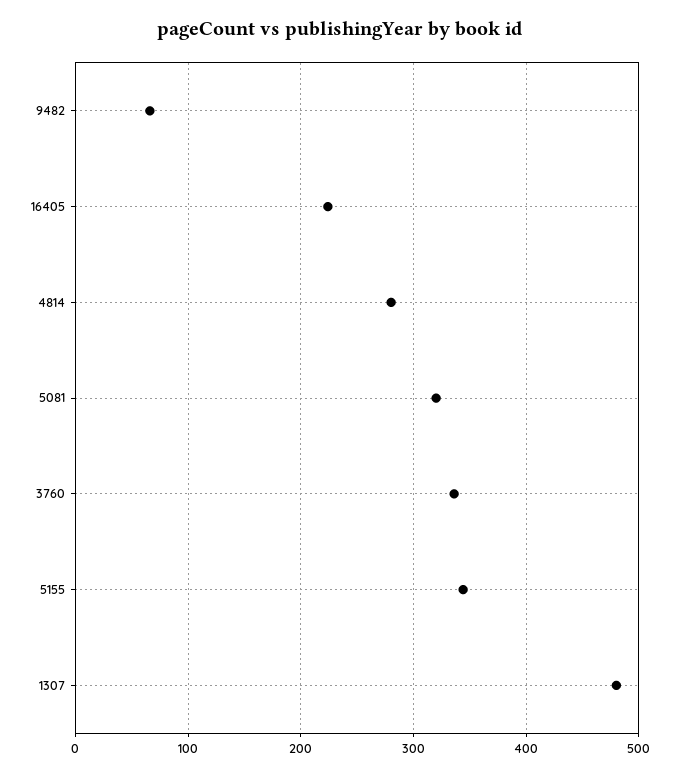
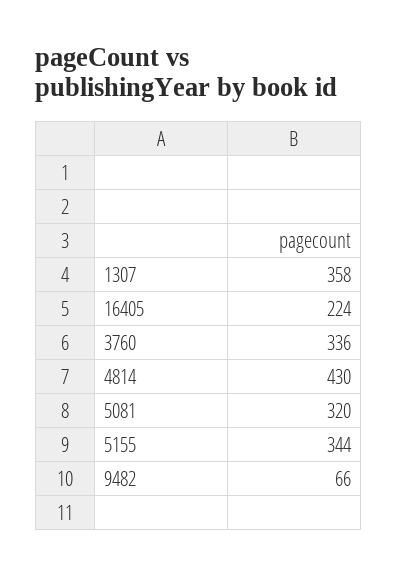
  {
    "9482": 66,
    "16405": 224,
-   "4814": 280,
+   "4814": 430,
    "5081": 320,
    "3760": 336,
    "5155": 344,
-   "1307": 480
+   "1307": 358
  }

